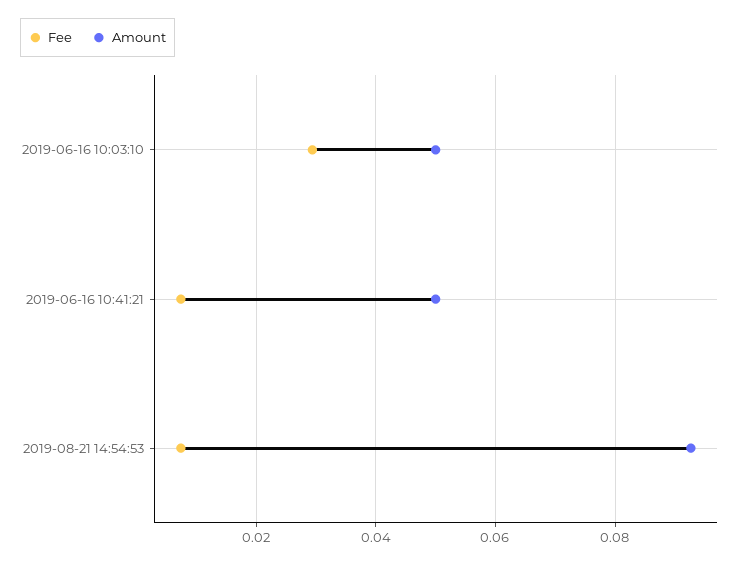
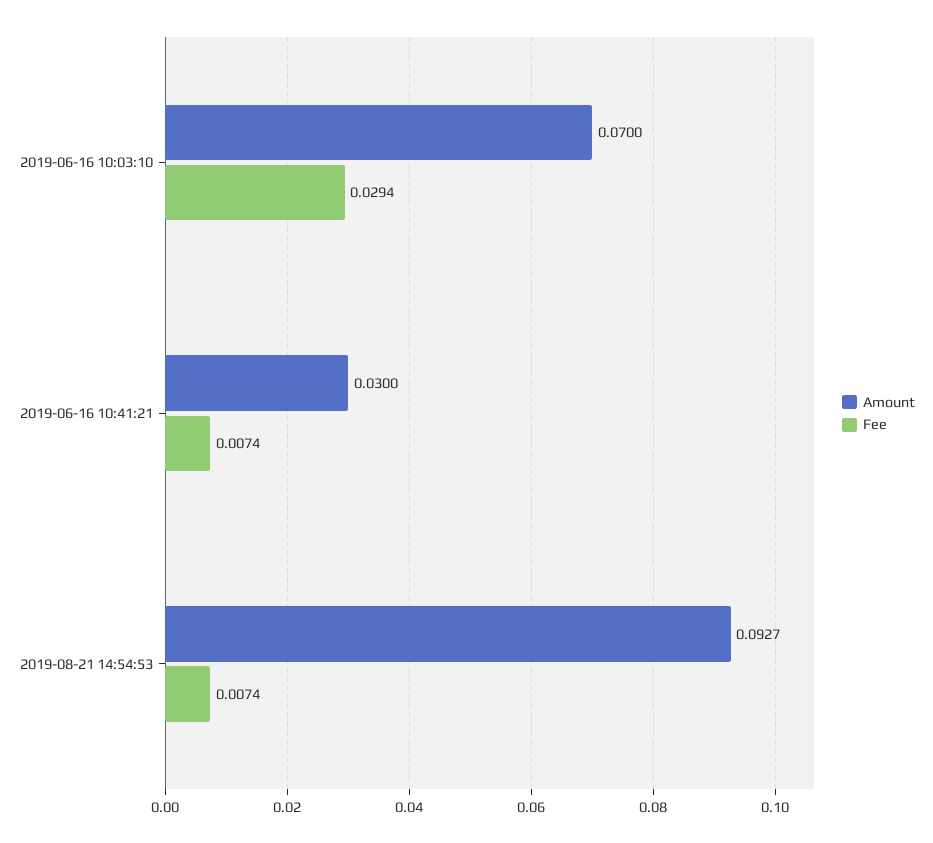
  {
    "Fee": {
      "2019-06-16 10:03:10": 0.0294,
      "2019-06-16 10:41:21": 0.0074,
      "2019-08-21 14:54:53": 0.0074
    },
    "Amount": {
-     "2019-06-16 10:03:10": 0.05,
+     "2019-06-16 10:03:10": 0.07,
-     "2019-06-16 10:41:21": 0.05,
+     "2019-06-16 10:41:21": 0.03,
      "2019-08-21 14:54:53": 0.0927
    }
  }

